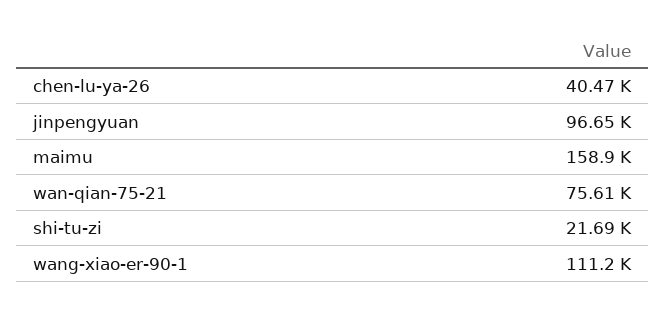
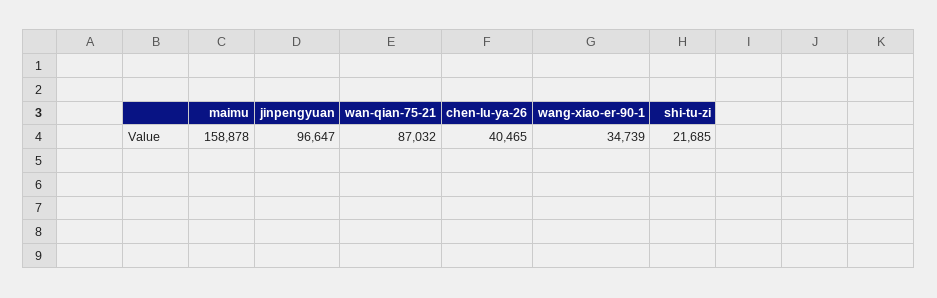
  {
    "chen-lu-ya-26": 40465,
    "jinpengyuan": 96647,
    "maimu": 158878,
-   "wan-qian-75-21": 75610,
+   "wan-qian-75-21": 87032,
    "shi-tu-zi": 21685,
-   "wang-xiao-er-90-1": 111200
+   "wang-xiao-er-90-1": 34739
  }

